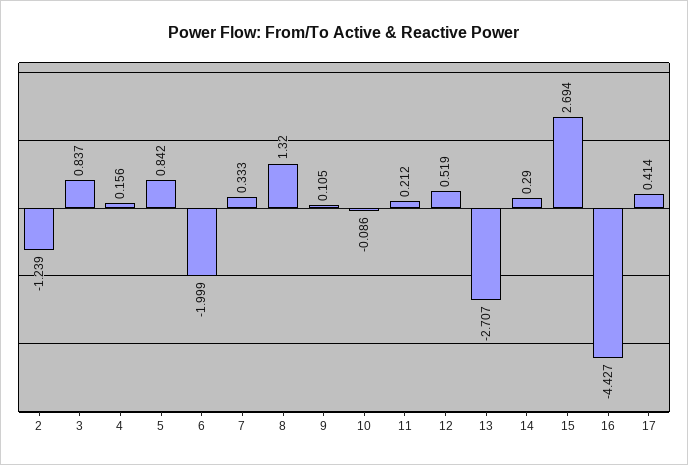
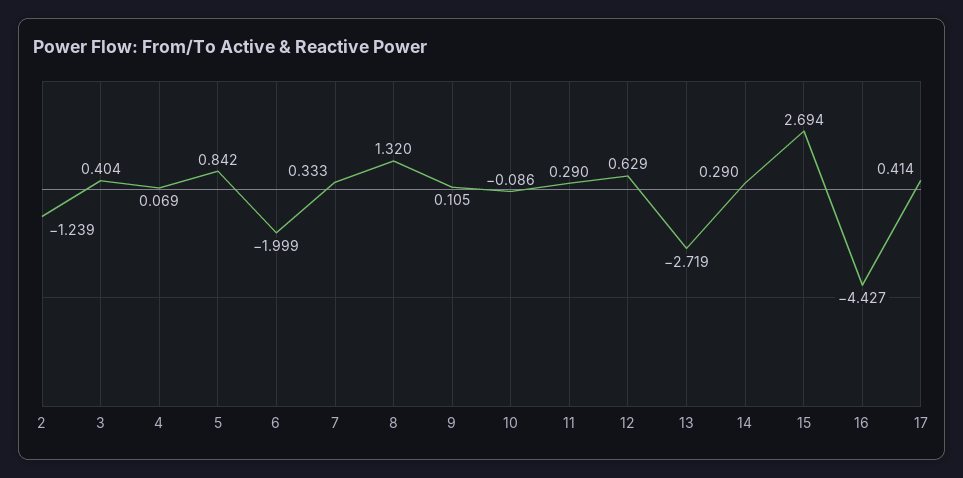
  {
    "2": -1.239,
-   "3": 0.837,
+   "3": 0.404,
-   "4": 0.156,
+   "4": 0.069,
    "5": 0.842,
    "6": -1.999,
    "7": 0.333,
    "8": 1.32,
    "9": 0.105,
    "10": -0.086,
-   "11": 0.212,
+   "11": 0.29,
-   "12": 0.519,
+   "12": 0.629,
-   "13": -2.707,
+   "13": -2.719,
    "14": 0.29,
    "15": 2.694,
    "16": -4.427,
    "17": 0.414
  }

